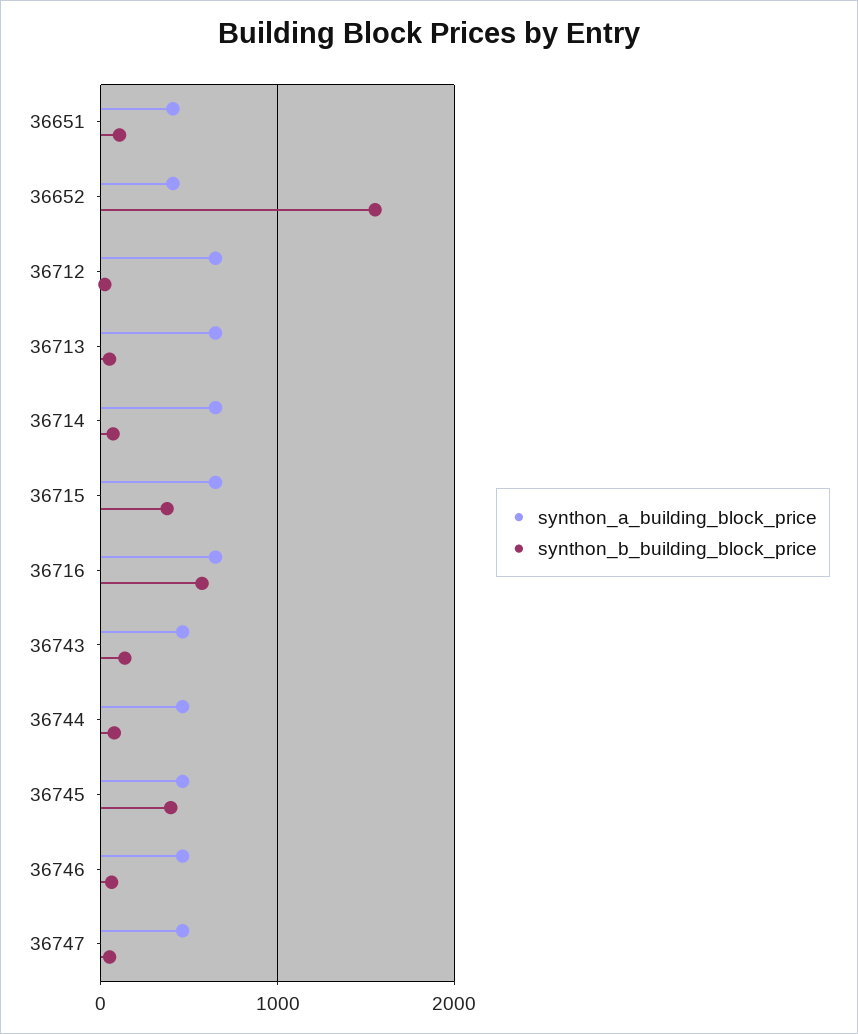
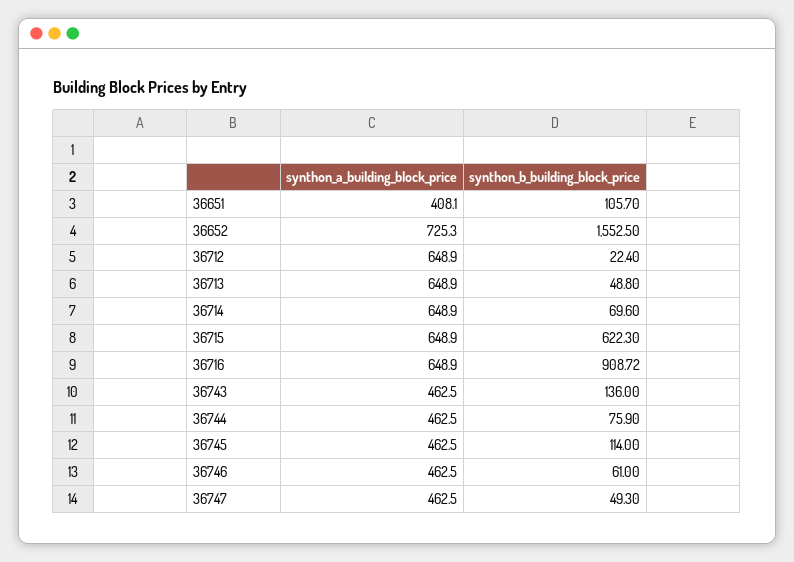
  {
    "synthon_a_building_block_price": {
      "36651": 408.1,
-     "36652": 400,
+     "36652": 725.3,
      "36712": 648.9,
      "36713": 648.9,
      "36714": 648.9,
      "36715": 648.9,
      "36716": 648.9,
      "36743": 462.5,
      "36744": 462.5,
      "36745": 462.5,
      "36746": 462.5,
      "36747": 462.5
    },
    "synthon_b_building_block_price": {
      "36651": 105.7,
      "36652": 1552.5,
      "36712": 22.4,
      "36713": 48.8,
      "36714": 69.6,
-     "36715": 400,
+     "36715": 622.3,
-     "36716": 600,
+     "36716": 908.72,
      "36743": 136,
      "36744": 75.9,
-     "36745": 400,
+     "36745": 114,
      "36746": 61,
      "36747": 49.3
    }
  }

